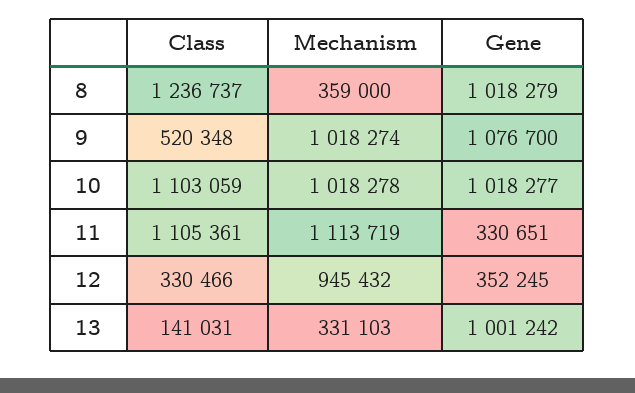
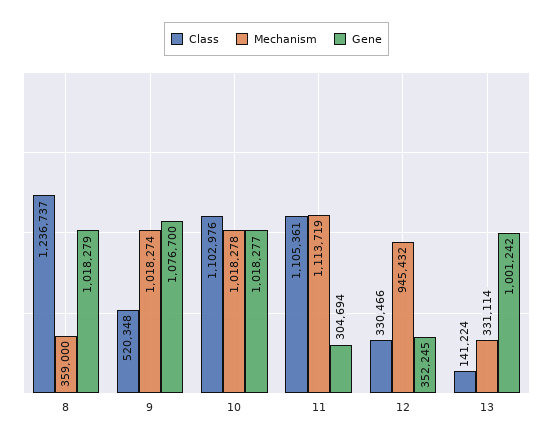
  {
    "Class": {
      "8": 1236737,
      "9": 520348,
-     "10": 1103059,
+     "10": 1102976,
      "11": 1105361,
      "12": 330466,
-     "13": 141031
+     "13": 141224
    },
    "Mechanism": {
      "8": 359000,
      "9": 1018274,
      "10": 1018278,
      "11": 1113719,
      "12": 945432,
-     "13": 331103
+     "13": 331114
    },
    "Gene": {
      "8": 1018279,
      "9": 1076700,
      "10": 1018277,
-     "11": 330651,
+     "11": 304694,
      "12": 352245,
      "13": 1001242
    }
  }

